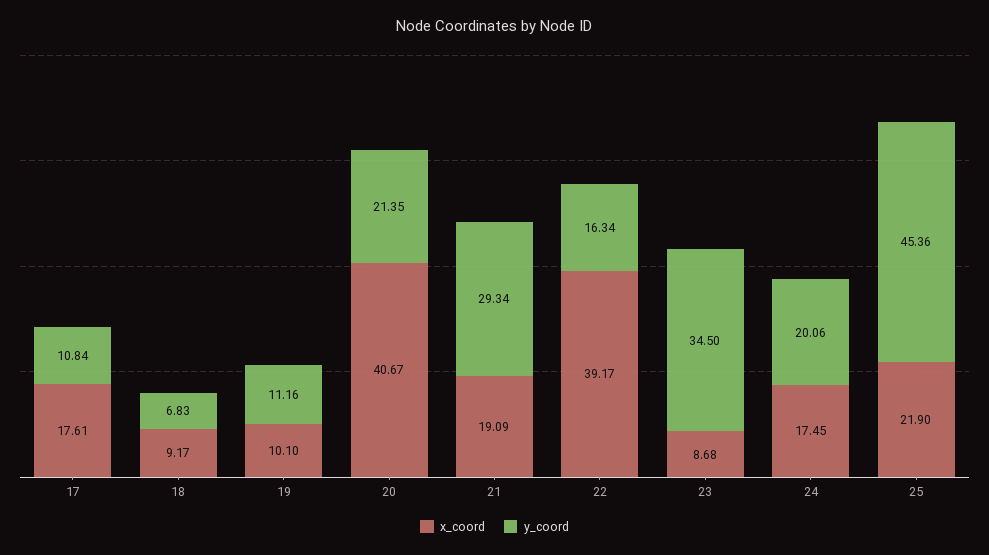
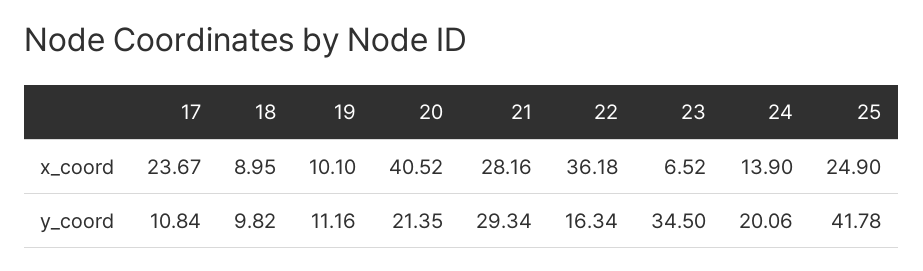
  {
    "x_coord": {
-     "17": 17.61,
+     "17": 23.67,
-     "18": 9.17,
+     "18": 8.95,
      "19": 10.1,
-     "20": 40.67,
+     "20": 40.52,
-     "21": 19.09,
+     "21": 28.16,
-     "22": 39.17,
+     "22": 36.18,
-     "23": 8.68,
+     "23": 6.52,
-     "24": 17.45,
+     "24": 13.9,
-     "25": 21.9
+     "25": 24.9
    },
    "y_coord": {
      "17": 10.84,
-     "18": 6.83,
+     "18": 9.82,
      "19": 11.16,
      "20": 21.35,
      "21": 29.34,
      "22": 16.34,
      "23": 34.5,
      "24": 20.06,
-     "25": 45.36
+     "25": 41.78
    }
  }

